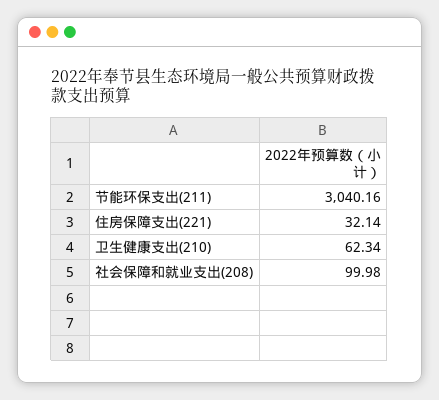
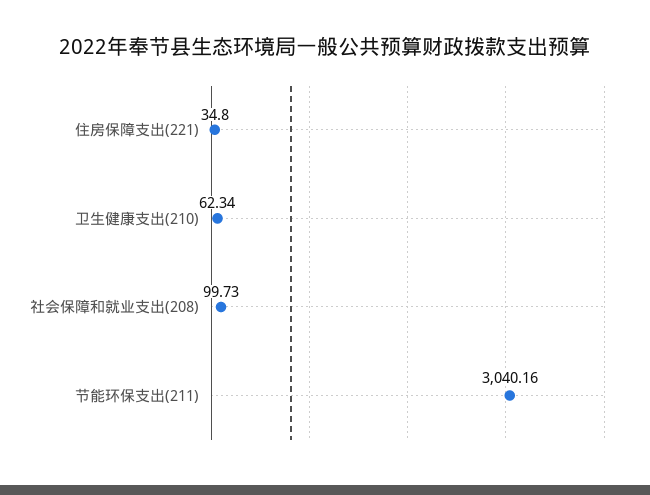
  {
    "节能环保支出(211)": 3040.16,
-   "住房保障支出(221)": 32.14,
+   "住房保障支出(221)": 34.8,
    "卫生健康支出(210)": 62.34,
-   "社会保障和就业支出(208)": 99.98
+   "社会保障和就业支出(208)": 99.73
  }

